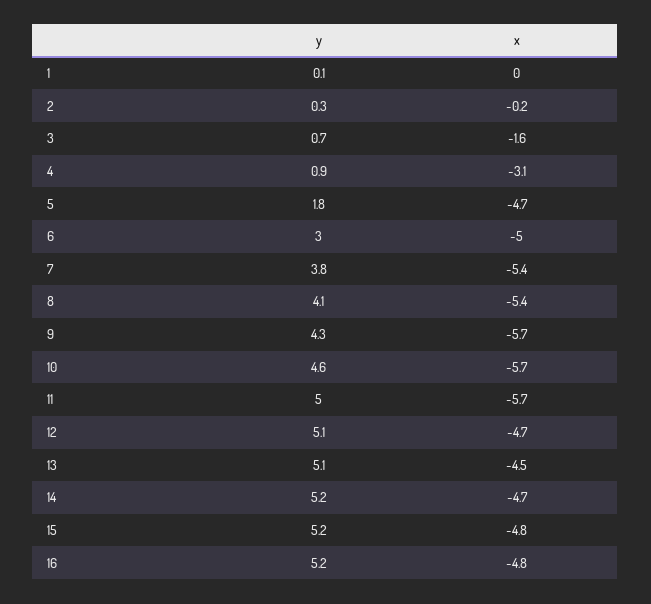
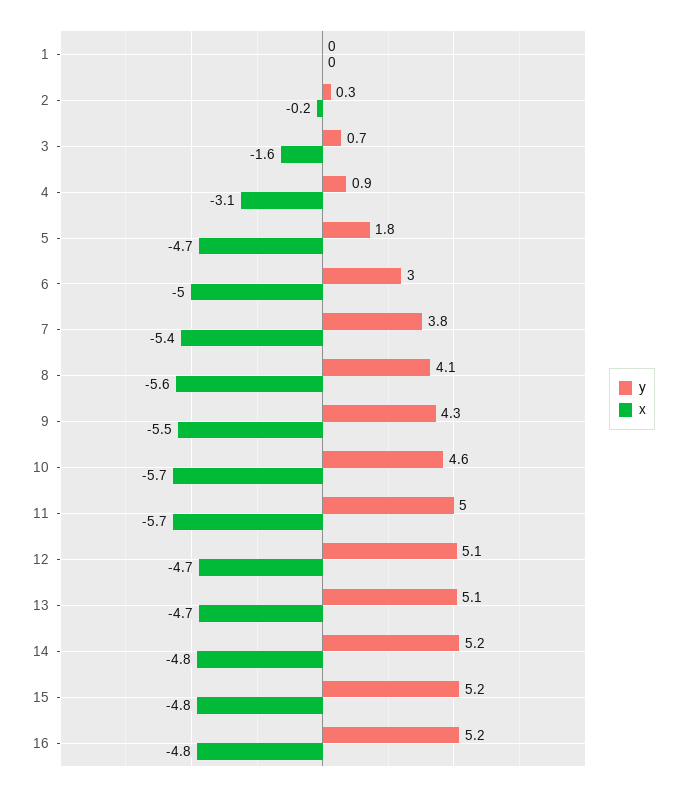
  {
    "y": {
-     "1": 0.1,
+     "1": 0,
      "2": 0.3,
      "3": 0.7,
      "4": 0.9,
      "5": 1.8,
      "6": 3,
      "7": 3.8,
      "8": 4.1,
      "9": 4.3,
      "10": 4.6,
      "11": 5,
      "12": 5.1,
      "13": 5.1,
      "14": 5.2,
      "15": 5.2,
      "16": 5.2
    },
    "x": {
      "1": 0,
      "2": -0.2,
      "3": -1.6,
      "4": -3.1,
      "5": -4.7,
      "6": -5,
      "7": -5.4,
-     "8": -5.4,
+     "8": -5.6,
-     "9": -5.7,
+     "9": -5.5,
      "10": -5.7,
      "11": -5.7,
      "12": -4.7,
-     "13": -4.5,
+     "13": -4.7,
-     "14": -4.7,
+     "14": -4.8,
      "15": -4.8,
      "16": -4.8
    }
  }

